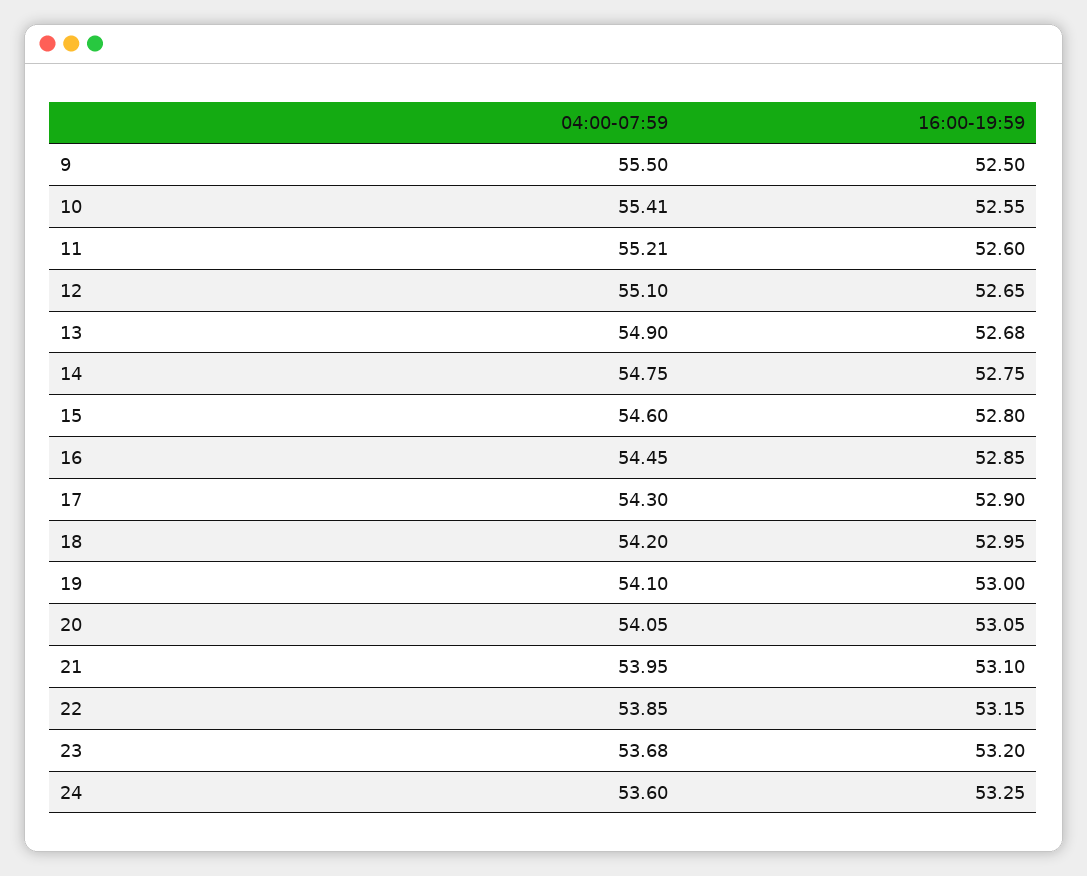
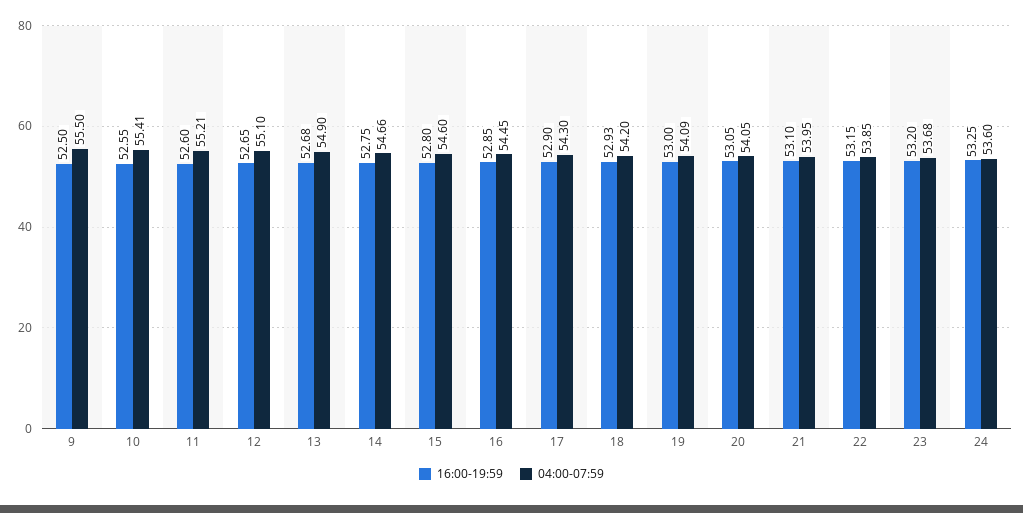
  {
    "04:00-07:59": {
      "9": 55.5,
      "10": 55.41,
      "11": 55.21,
      "12": 55.1,
      "13": 54.9,
-     "14": 54.75,
+     "14": 54.66,
      "15": 54.6,
      "16": 54.45,
      "17": 54.3,
      "18": 54.2,
-     "19": 54.1,
+     "19": 54.09,
      "20": 54.05,
      "21": 53.95,
      "22": 53.85,
      "23": 53.68,
      "24": 53.6
    },
    "16:00-19:59": {
      "9": 52.5,
      "10": 52.55,
      "11": 52.6,
      "12": 52.65,
      "13": 52.68,
      "14": 52.75,
      "15": 52.8,
      "16": 52.85,
      "17": 52.9,
-     "18": 52.95,
+     "18": 52.93,
      "19": 53,
      "20": 53.05,
      "21": 53.1,
      "22": 53.15,
      "23": 53.2,
      "24": 53.25
    }
  }

